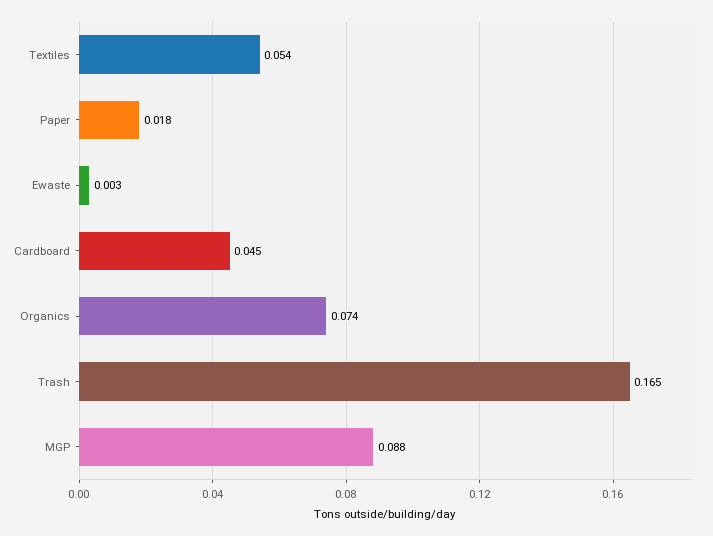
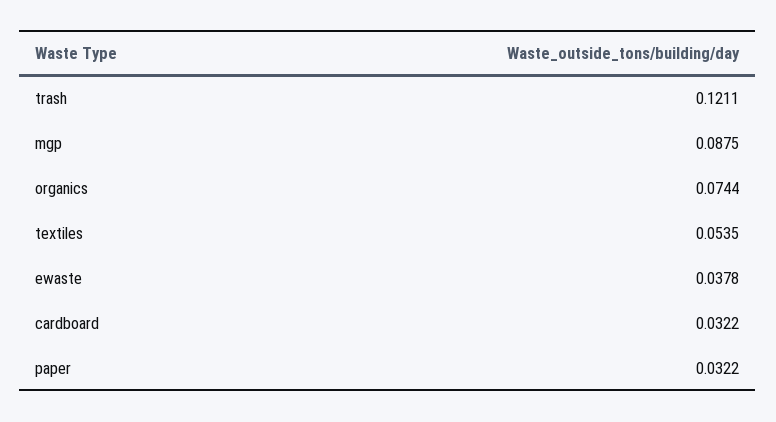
  {
    "Textiles": 0.0535,
-   "Paper": 0.018,
+   "Paper": 0.0322,
-   "Ewaste": 0.003,
+   "Ewaste": 0.0378,
-   "Cardboard": 0.045,
+   "Cardboard": 0.0322,
    "Organics": 0.0744,
-   "Trash": 0.165,
+   "Trash": 0.1211,
    "MGP": 0.0875
  }

